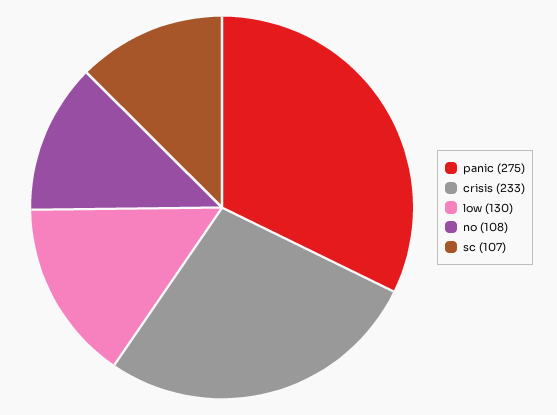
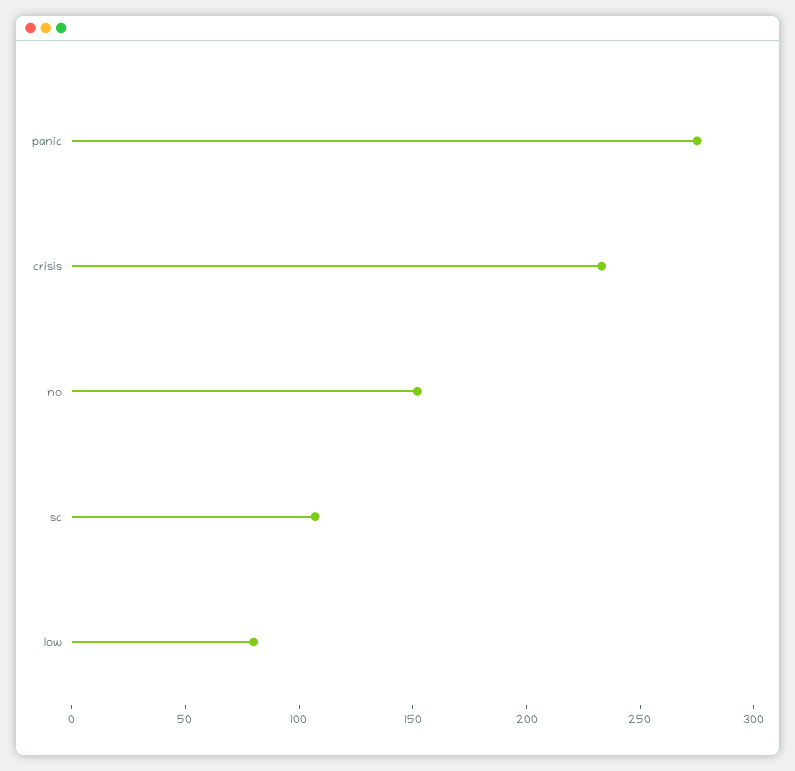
  {
    "panic": 275,
    "crisis": 233,
-   "low": 130,
+   "low": 80,
-   "no": 108,
+   "no": 150,
    "sc": 107
  }

